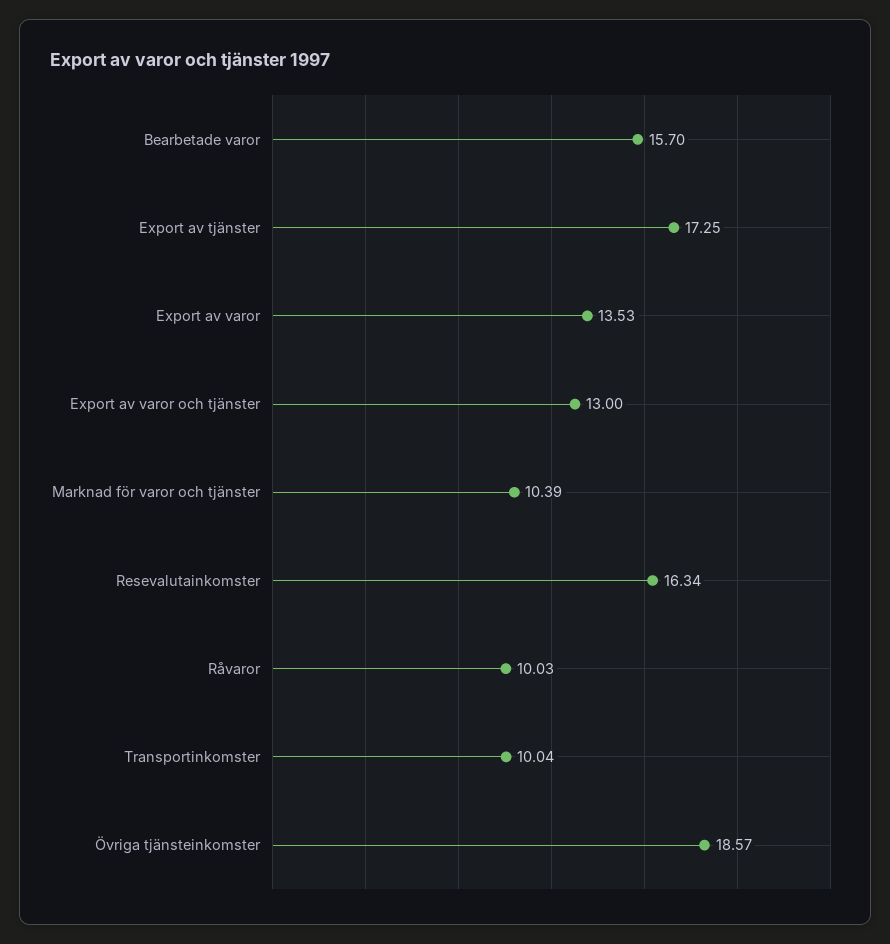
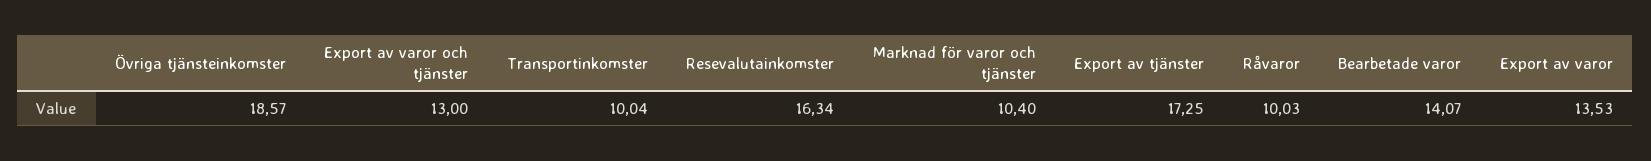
  {
-   "Bearbetade varor": 15.7,
+   "Bearbetade varor": 14.07,
    "Export av tjänster": 17.25,
    "Export av varor": 13.53,
    "Export av varor och tjänster": 13,
-   "Marknad för varor och tjänster": 10.39,
+   "Marknad för varor och tjänster": 10.4,
    "Resevalutainkomster": 16.34,
    "Råvaror": 10.03,
    "Transportinkomster": 10.04,
    "Övriga tjänsteinkomster": 18.57
  }

